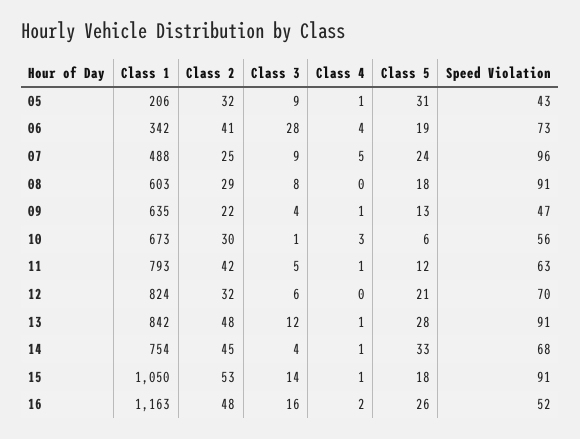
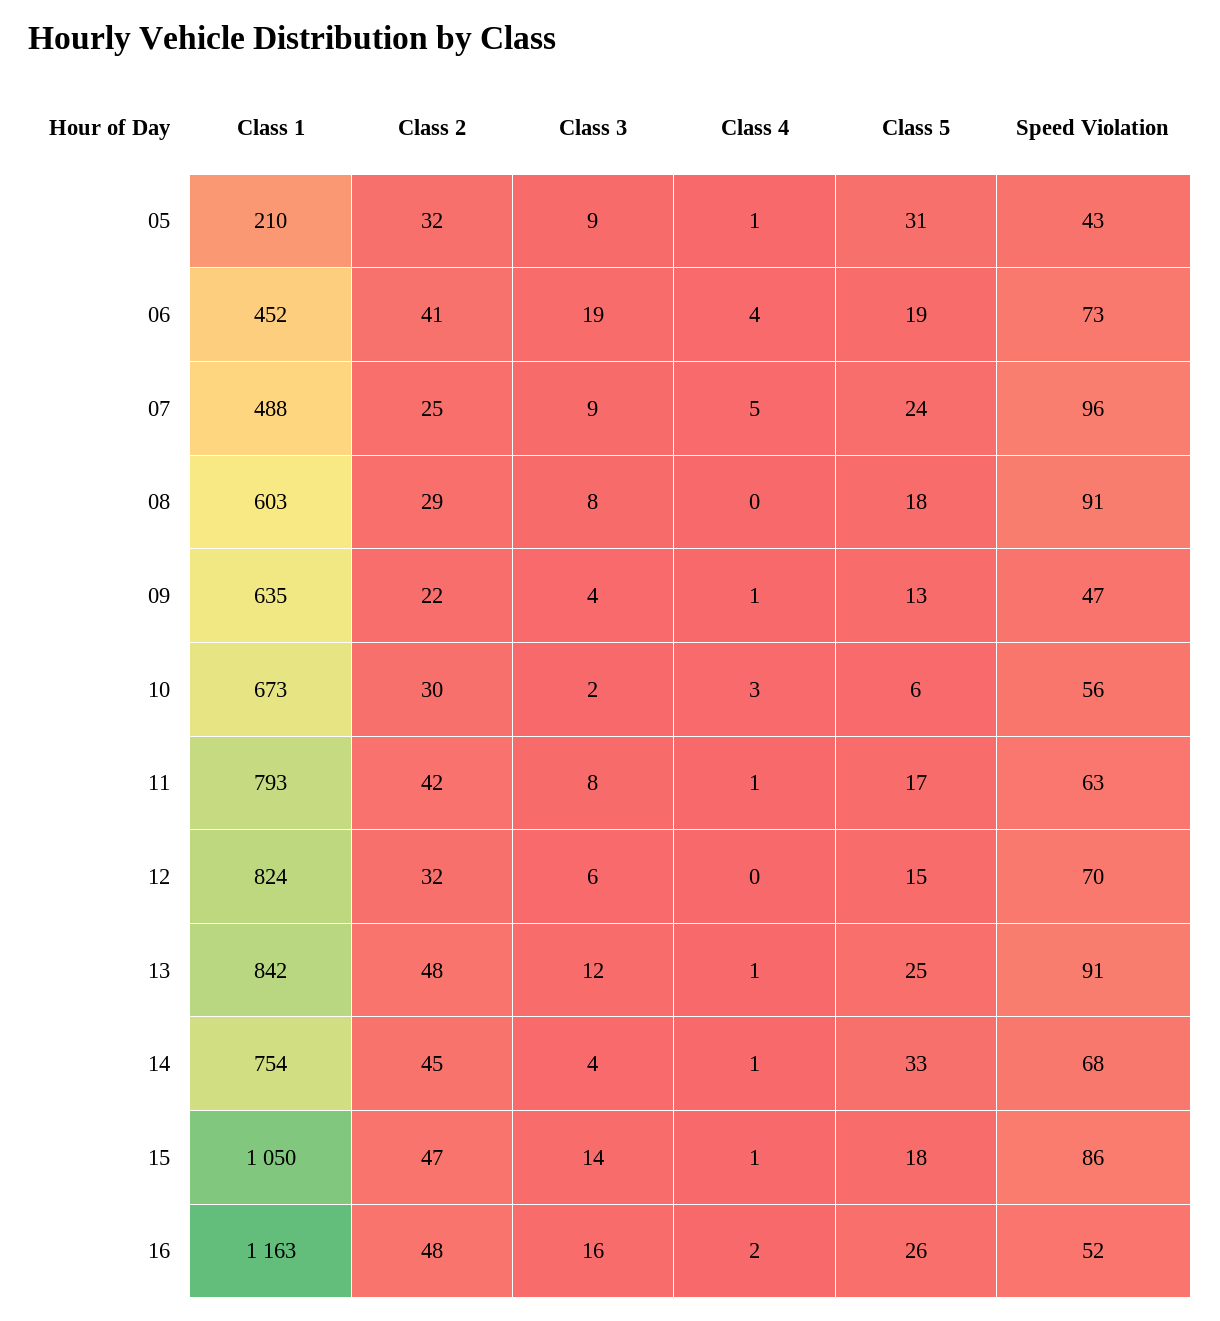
  {
    "Class 1": {
-     "05": 206,
+     "05": 210,
-     "06": 342,
+     "06": 452,
      "07": 488,
      "08": 603,
      "09": 635,
      "10": 673,
      "11": 793,
      "12": 824,
      "13": 842,
      "14": 754,
      "15": 1050,
      "16": 1163
    },
    "Class 2": {
      "05": 32,
      "06": 41,
      "07": 25,
      "08": 29,
      "09": 22,
      "10": 30,
      "11": 42,
      "12": 32,
      "13": 48,
      "14": 45,
-     "15": 53,
+     "15": 47,
      "16": 48
    },
    "Class 3": {
      "05": 9,
-     "06": 28,
+     "06": 19,
      "07": 9,
      "08": 8,
      "09": 4,
-     "10": 1,
+     "10": 2,
-     "11": 5,
+     "11": 8,
      "12": 6,
      "13": 12,
      "14": 4,
      "15": 14,
      "16": 16
    },
    "Class 4": {
      "05": 1,
      "06": 4,
      "07": 5,
      "08": 0,
      "09": 1,
      "10": 3,
      "11": 1,
      "12": 0,
      "13": 1,
      "14": 1,
      "15": 1,
      "16": 2
    },
    "Class 5": {
      "05": 31,
      "06": 19,
      "07": 24,
      "08": 18,
      "09": 13,
      "10": 6,
-     "11": 12,
+     "11": 17,
-     "12": 21,
+     "12": 15,
-     "13": 28,
+     "13": 25,
      "14": 33,
      "15": 18,
      "16": 26
    },
    "Speed Violation": {
      "05": 43,
      "06": 73,
      "07": 96,
      "08": 91,
      "09": 47,
      "10": 56,
      "11": 63,
      "12": 70,
      "13": 91,
      "14": 68,
-     "15": 91,
+     "15": 86,
      "16": 52
    }
  }

